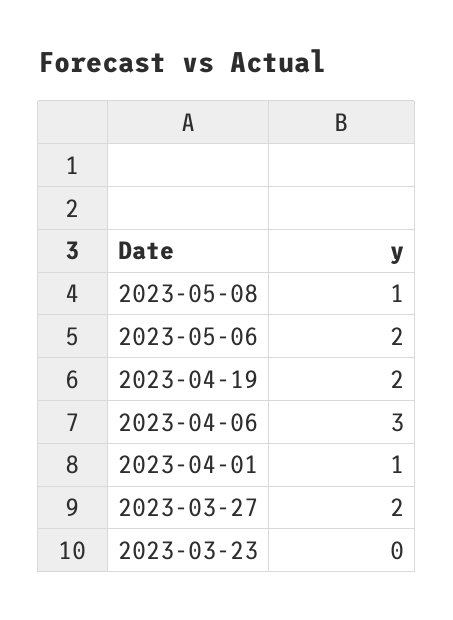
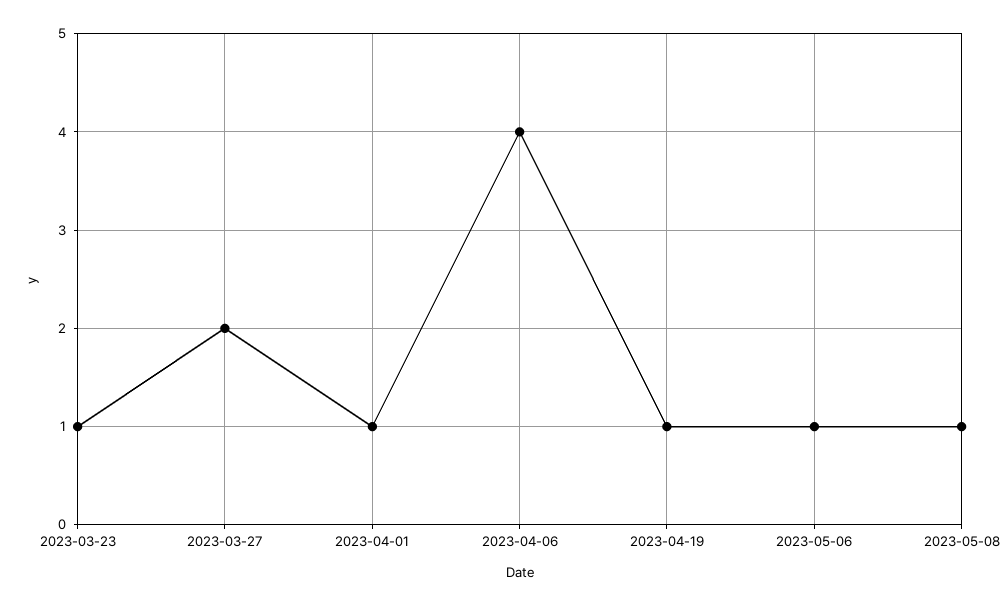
  {
    "2023-05-08": 1,
-   "2023-05-06": 2,
+   "2023-05-06": 1,
-   "2023-04-19": 2,
+   "2023-04-19": 1,
-   "2023-04-06": 3,
+   "2023-04-06": 4,
    "2023-04-01": 1,
    "2023-03-27": 2,
-   "2023-03-23": 0
+   "2023-03-23": 1
  }

